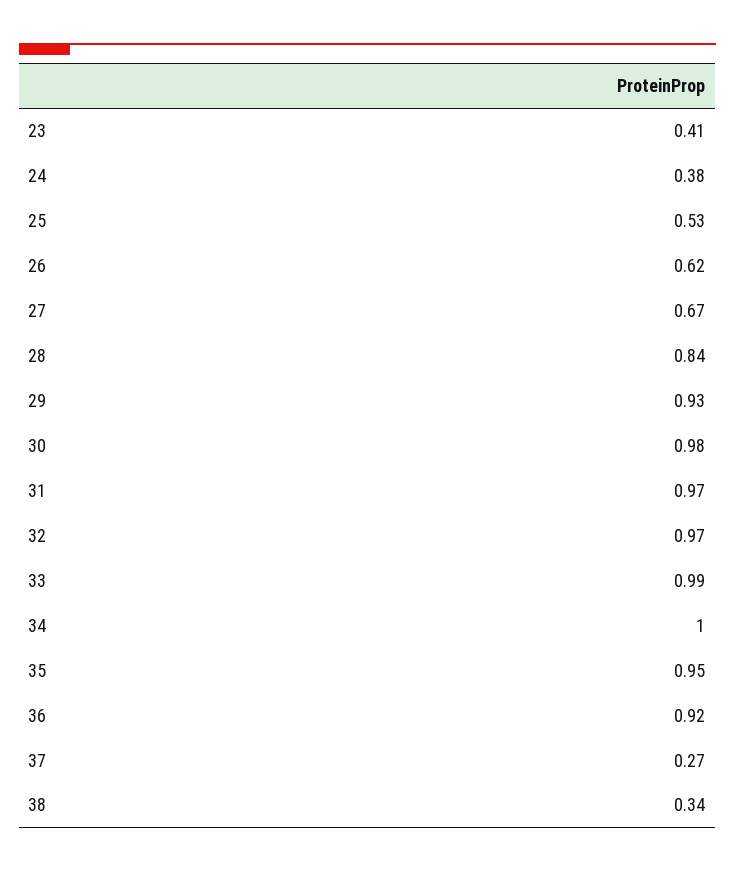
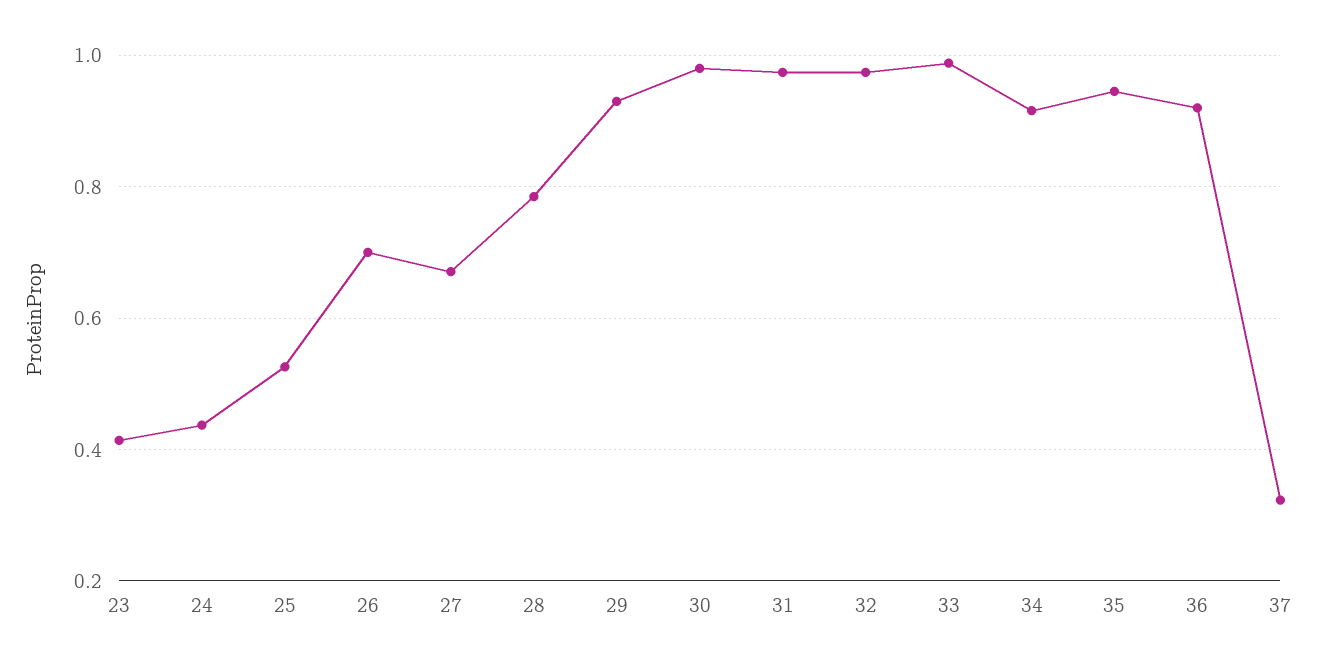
  {
    "23": 0.41,
-   "24": 0.38,
+   "24": 0.44,
    "25": 0.53,
-   "26": 0.62,
+   "26": 0.7,
    "27": 0.67,
-   "28": 0.84,
+   "28": 0.78,
    "29": 0.93,
    "30": 0.98,
    "31": 0.97,
    "32": 0.97,
    "33": 0.99,
-   "34": 1,
+   "34": 0.92,
    "35": 0.95,
    "36": 0.92,
-   "37": 0.27,
+   "37": 0.32
-   "38": 0.34
  }

